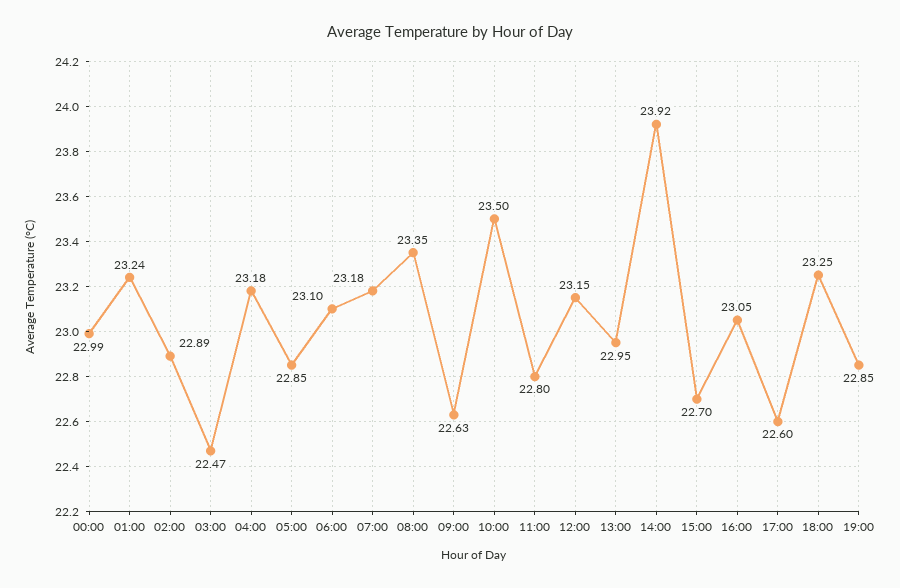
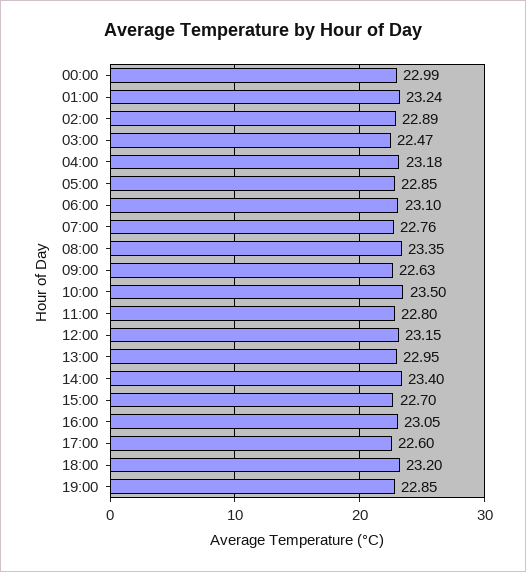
  {
    "00:00": 22.99,
    "01:00": 23.24,
    "02:00": 22.89,
    "03:00": 22.47,
    "04:00": 23.18,
    "05:00": 22.85,
    "06:00": 23.1,
-   "07:00": 23.18,
+   "07:00": 22.76,
    "08:00": 23.35,
    "09:00": 22.63,
    "10:00": 23.5,
    "11:00": 22.8,
    "12:00": 23.15,
    "13:00": 22.95,
-   "14:00": 23.92,
+   "14:00": 23.4,
    "15:00": 22.7,
    "16:00": 23.05,
    "17:00": 22.6,
-   "18:00": 23.25,
+   "18:00": 23.2,
    "19:00": 22.85
  }

